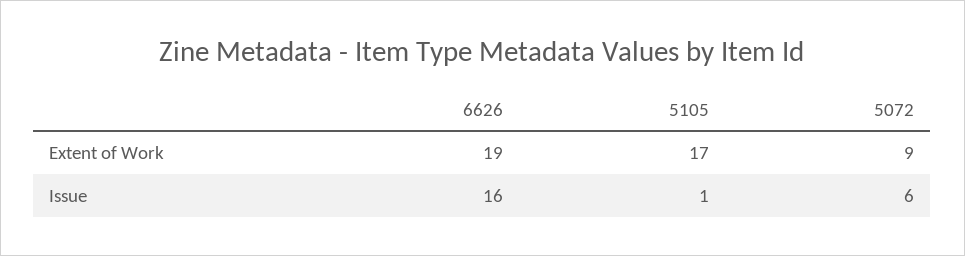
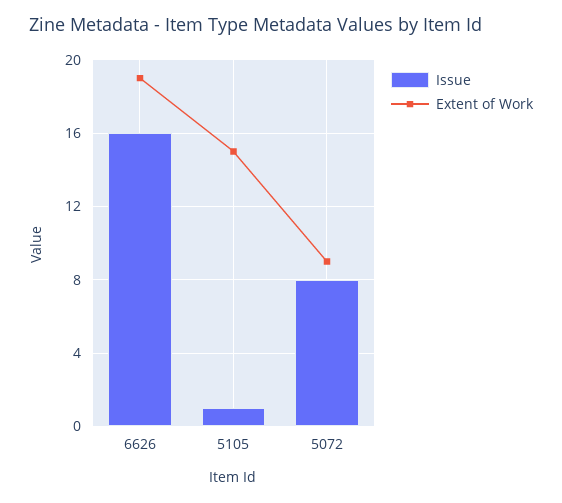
  {
    "Extent of Work": {
      "6626": 19,
-     "5105": 17,
+     "5105": 15,
      "5072": 9
    },
    "Issue": {
      "6626": 16,
      "5105": 1,
-     "5072": 6
+     "5072": 8
    }
  }

